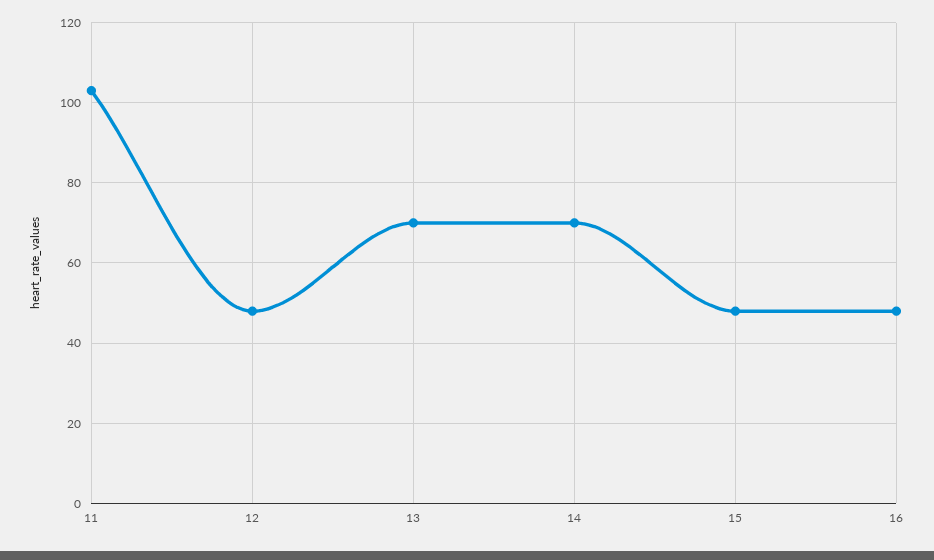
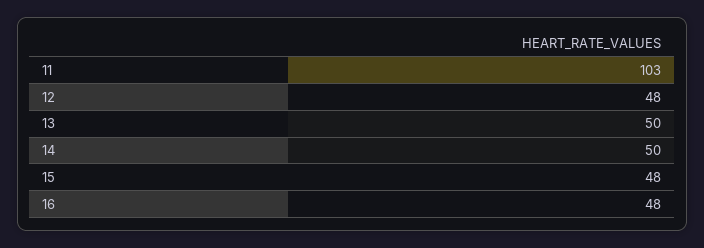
  {
    "11": 103,
    "12": 48,
-   "13": 70,
+   "13": 50,
-   "14": 70,
+   "14": 50,
    "15": 48,
    "16": 48
  }

